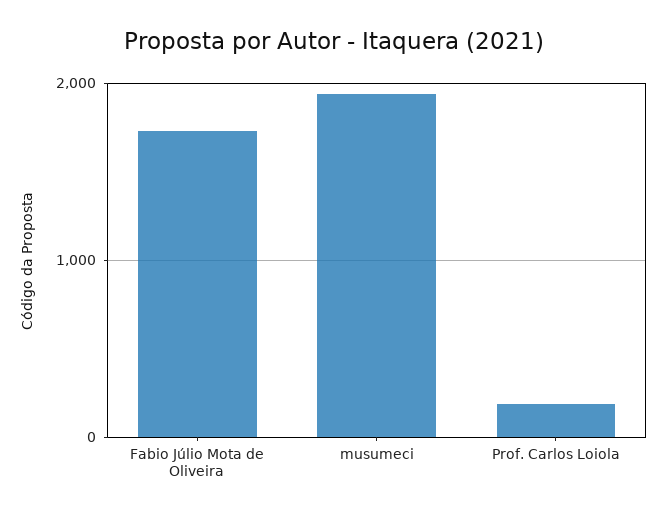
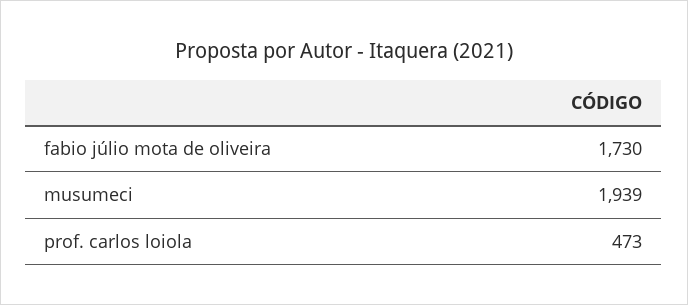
  {
    "Fabio Júlio Mota de Oliveira": 1730,
    "musumeci": 1939,
-   "Prof. Carlos Loiola": 200
+   "Prof. Carlos Loiola": 473
  }

